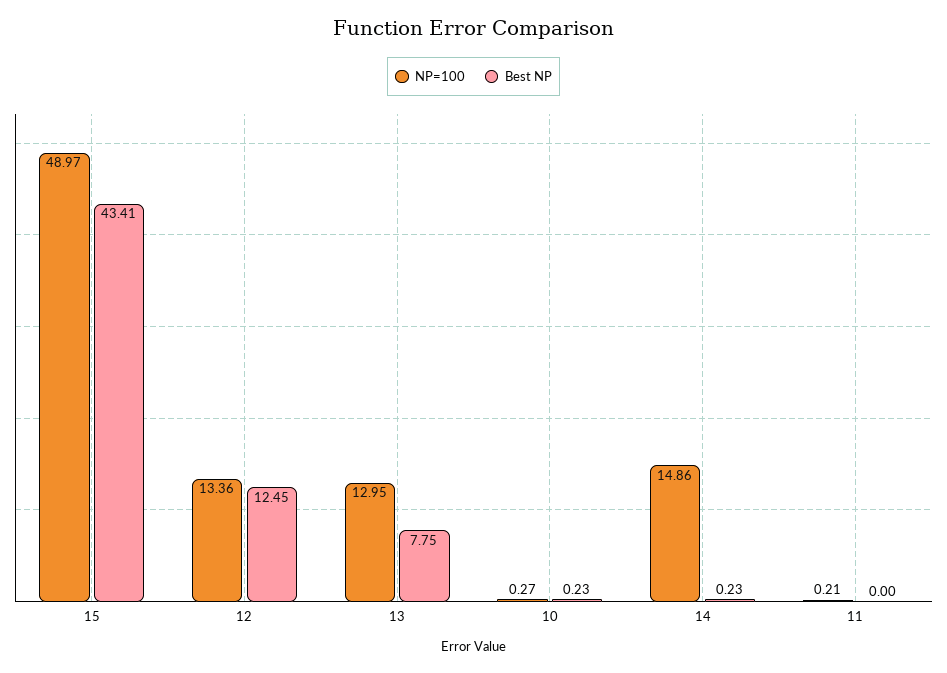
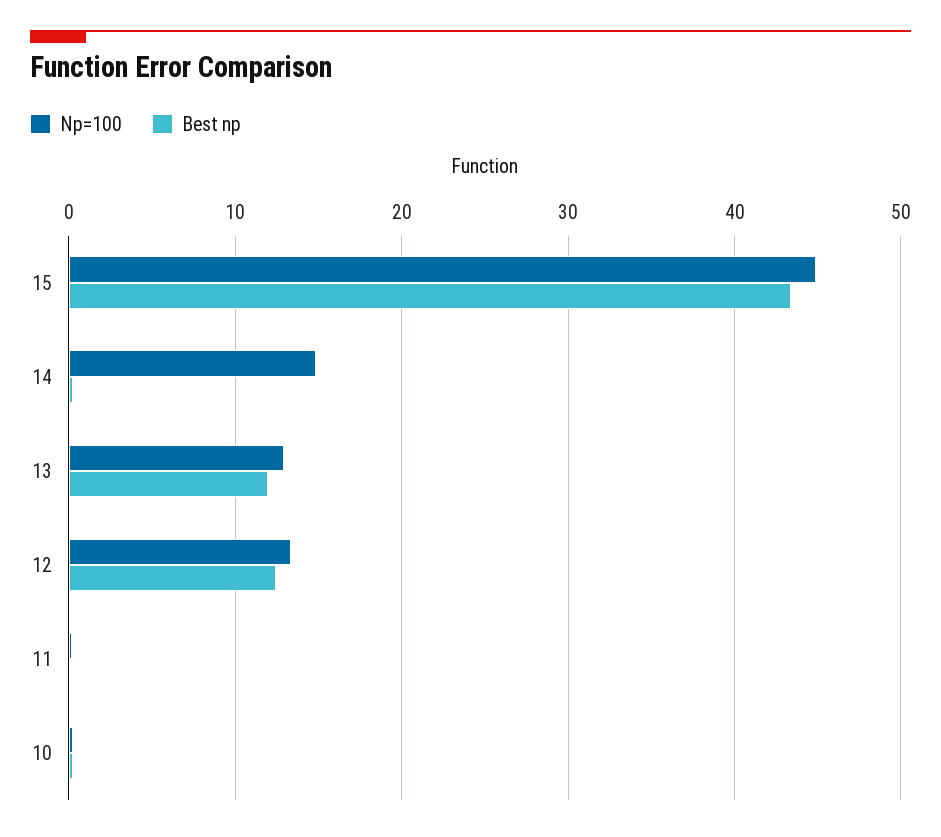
  {
    "NP=100": {
-     "15": 48.97,
+     "15": 45,
      "12": 13.36,
      "13": 12.95,
      "10": 0.27,
      "14": 14.86,
      "11": 0.21
    },
    "Best NP": {
      "15": 43.41,
      "12": 12.45,
-     "13": 7.75,
+     "13": 12,
      "10": 0.23,
      "14": 0.23,
      "11": 0
    }
  }

